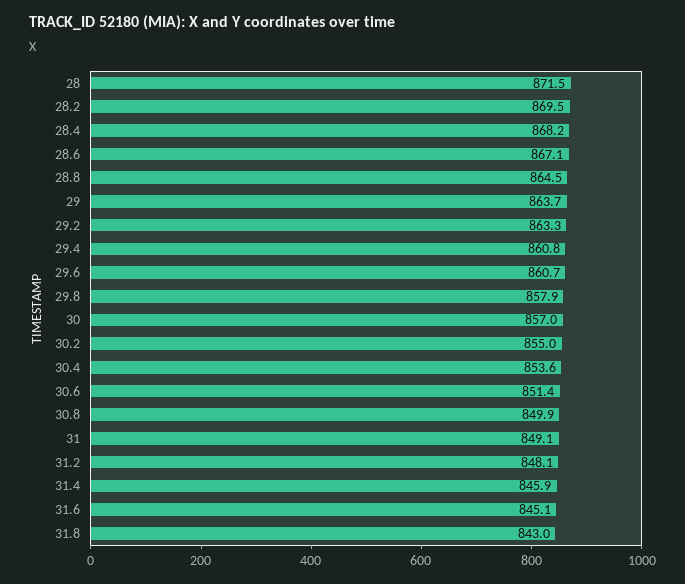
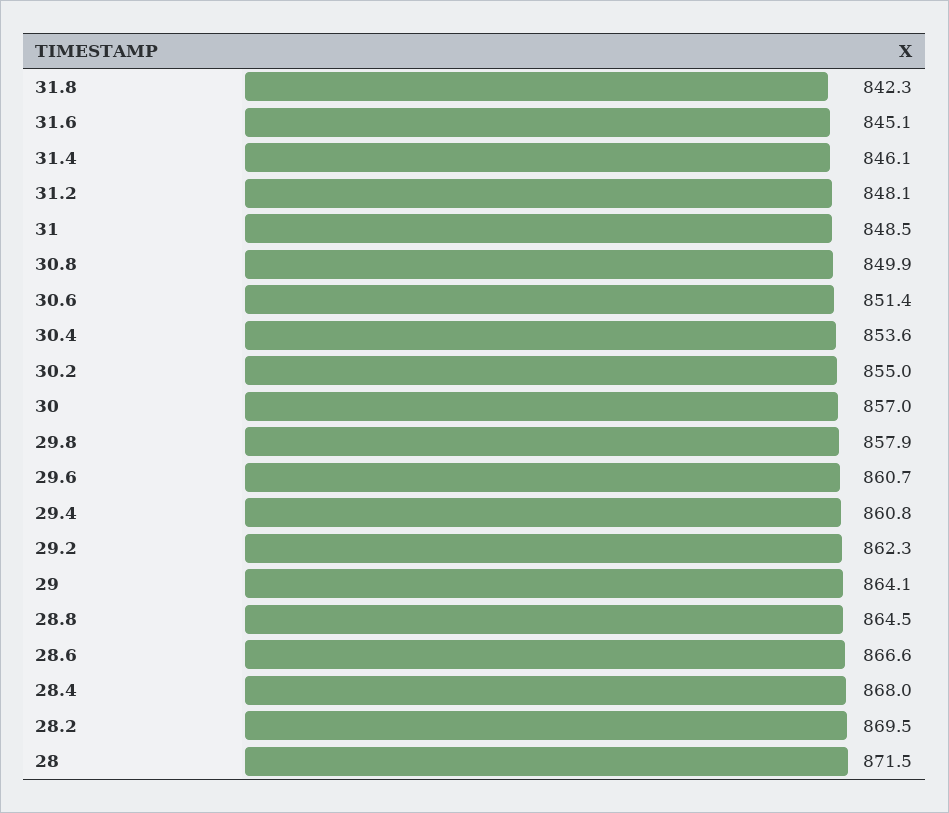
  {
    "28": 871.5,
    "28.2": 869.5,
-   "28.4": 868.2,
+   "28.4": 868,
-   "28.6": 867.1,
+   "28.6": 866.6,
    "28.8": 864.5,
-   "29": 863.7,
+   "29": 864.1,
-   "29.2": 863.3,
+   "29.2": 862.3,
    "29.4": 860.8,
    "29.6": 860.7,
    "29.8": 857.9,
    "30": 857,
    "30.2": 855,
    "30.4": 853.6,
    "30.6": 851.4,
    "30.8": 849.9,
-   "31": 849.1,
+   "31": 848.5,
    "31.2": 848.1,
-   "31.4": 845.9,
+   "31.4": 846.1,
    "31.6": 845.1,
-   "31.8": 843
+   "31.8": 842.3
  }

